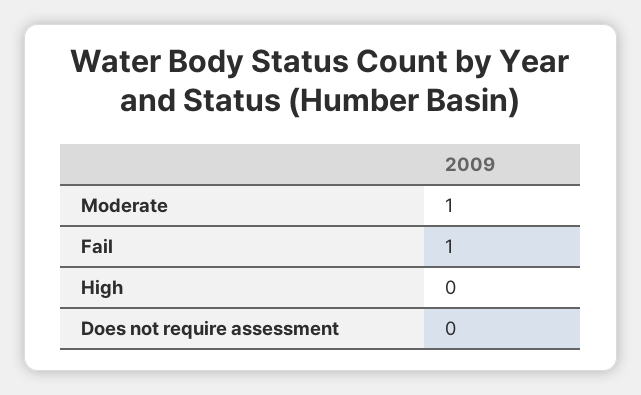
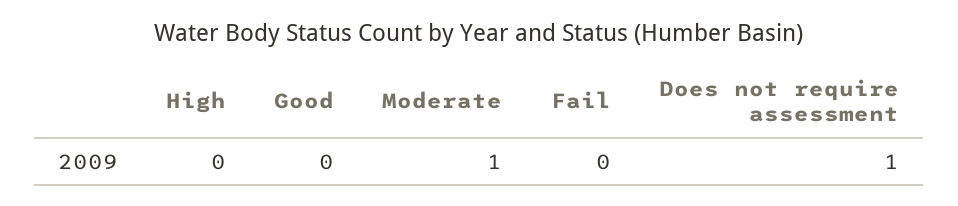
  {
    "Moderate": 1,
-   "Fail": 1,
+   "Fail": 0,
    "High": 0,
-   "Does not require assessment": 0
+   "Does not require assessment": 1,
+   "Good": 0
  }

